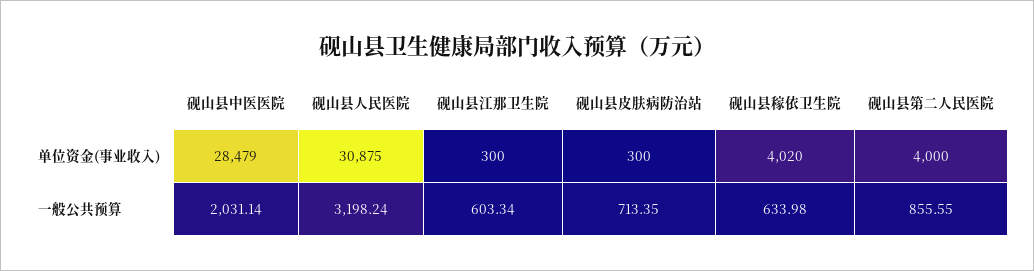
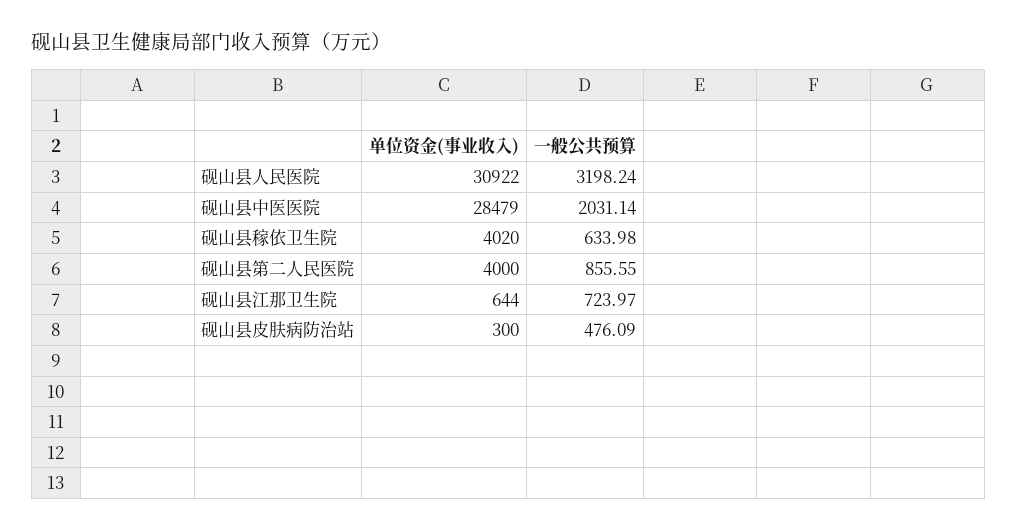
  {
    "砚山县中医医院": {
      "单位资金(事业收入)": 28479,
      "一般公共预算": 2031.14
    },
    "砚山县人民医院": {
-     "单位资金(事业收入)": 30875,
+     "单位资金(事业收入)": 30922,
      "一般公共预算": 3198.24
    },
    "砚山县江那卫生院": {
-     "单位资金(事业收入)": 300,
+     "单位资金(事业收入)": 644,
-     "一般公共预算": 603.34
+     "一般公共预算": 723.97
    },
    "砚山县皮肤病防治站": {
      "单位资金(事业收入)": 300,
-     "一般公共预算": 713.35
+     "一般公共预算": 476.09
    },
    "砚山县稼依卫生院": {
      "单位资金(事业收入)": 4020,
      "一般公共预算": 633.98
    },
    "砚山县第二人民医院": {
      "单位资金(事业收入)": 4000,
      "一般公共预算": 855.55
    }
  }

